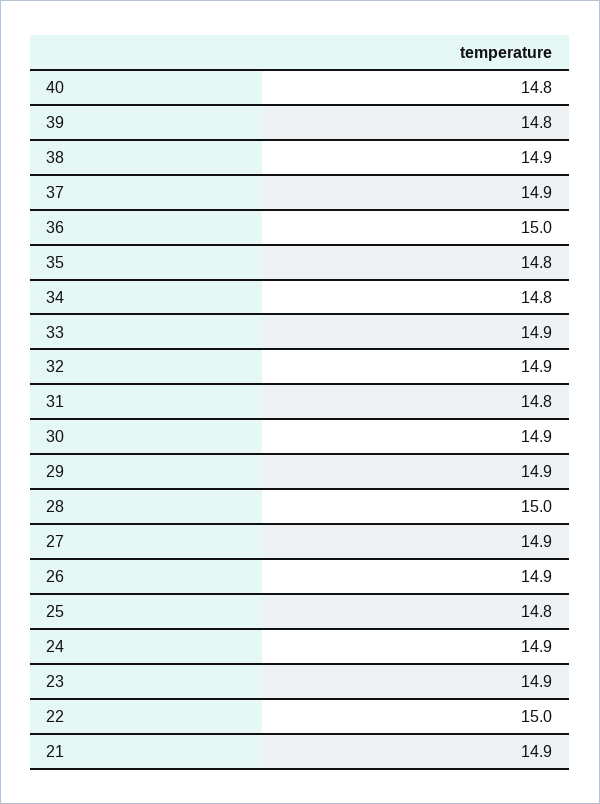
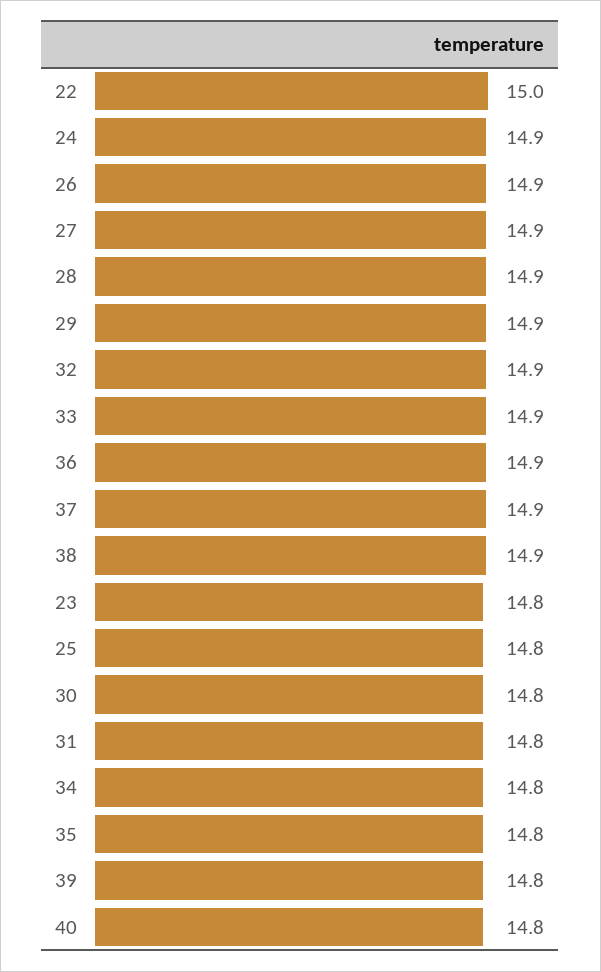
  {
    "40": 14.8,
    "39": 14.8,
    "38": 14.9,
    "37": 14.9,
-   "36": 15,
+   "36": 14.9,
    "35": 14.8,
    "34": 14.8,
    "33": 14.9,
    "32": 14.9,
    "31": 14.8,
-   "30": 14.9,
+   "30": 14.8,
    "29": 14.9,
-   "28": 15,
+   "28": 14.9,
    "27": 14.9,
    "26": 14.9,
    "25": 14.8,
    "24": 14.9,
-   "23": 14.9,
+   "23": 14.8,
-   "22": 15,
+   "22": 15
-   "21": 14.9
  }

